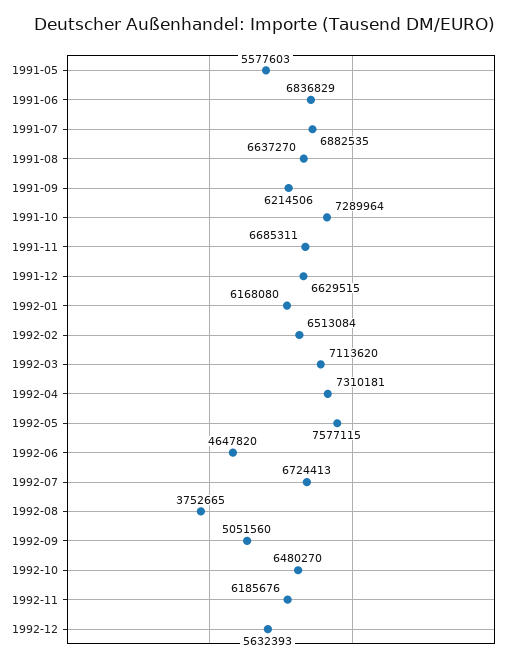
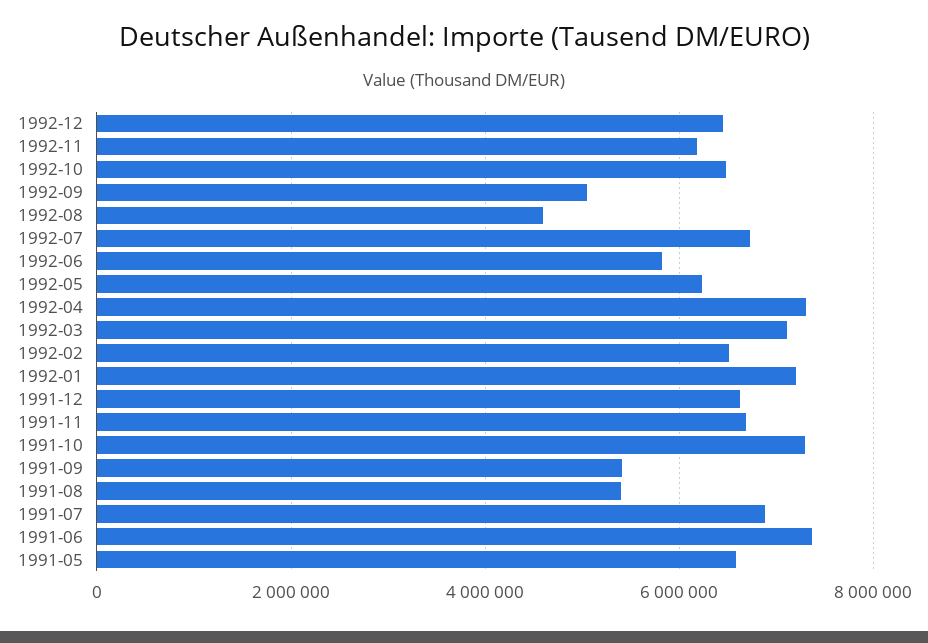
  {
-   "1991-05": 5577603,
+   "1991-05": 6600000,
-   "1991-06": 6836829,
+   "1991-06": 7400000,
    "1991-07": 6882535,
-   "1991-08": 6637270,
+   "1991-08": 5400000,
-   "1991-09": 6214506,
+   "1991-09": 5400000,
    "1991-10": 7289964,
    "1991-11": 6685311,
    "1991-12": 6629515,
-   "1992-01": 6168080,
+   "1992-01": 7200000,
    "1992-02": 6513084,
    "1992-03": 7113620,
    "1992-04": 7310181,
-   "1992-05": 7577115,
+   "1992-05": 6200000,
-   "1992-06": 4647820,
+   "1992-06": 5800000,
    "1992-07": 6724413,
-   "1992-08": 3752665,
+   "1992-08": 4600000,
    "1992-09": 5051560,
    "1992-10": 6480270,
    "1992-11": 6185676,
-   "1992-12": 5632393
+   "1992-12": 6400000
  }

